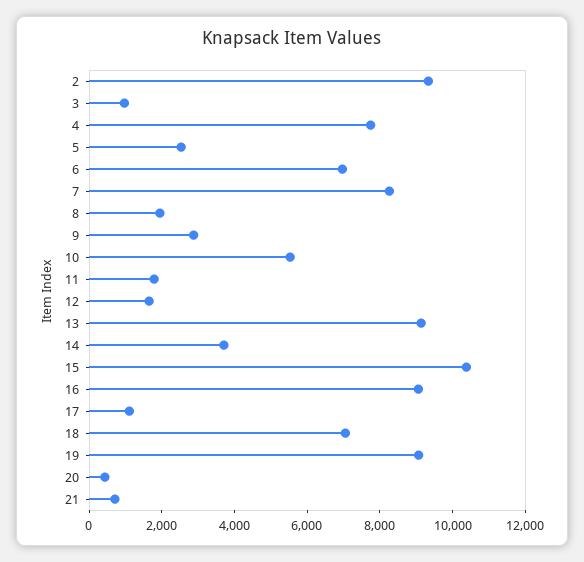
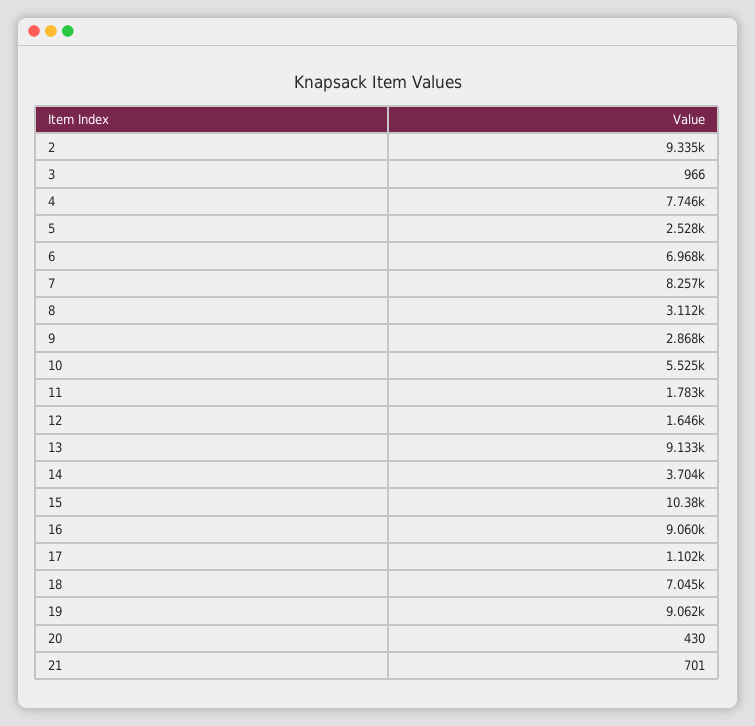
  {
    "2": 9335,
    "3": 966,
    "4": 7746,
    "5": 2528,
    "6": 6968,
    "7": 8257,
-   "8": 2000,
+   "8": 3112,
    "9": 2868,
    "10": 5525,
    "11": 1783,
    "12": 1646,
    "13": 9133,
    "14": 3704,
    "15": 10380,
    "16": 9060,
    "17": 1102,
    "18": 7045,
    "19": 9062,
    "20": 430,
    "21": 701
  }

